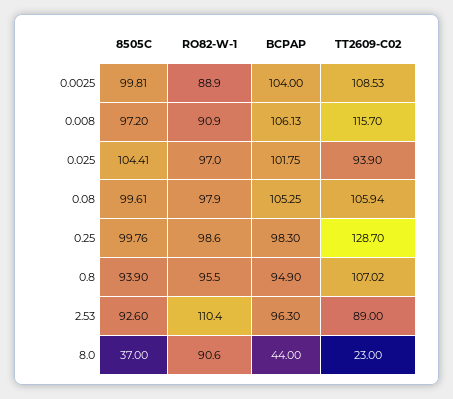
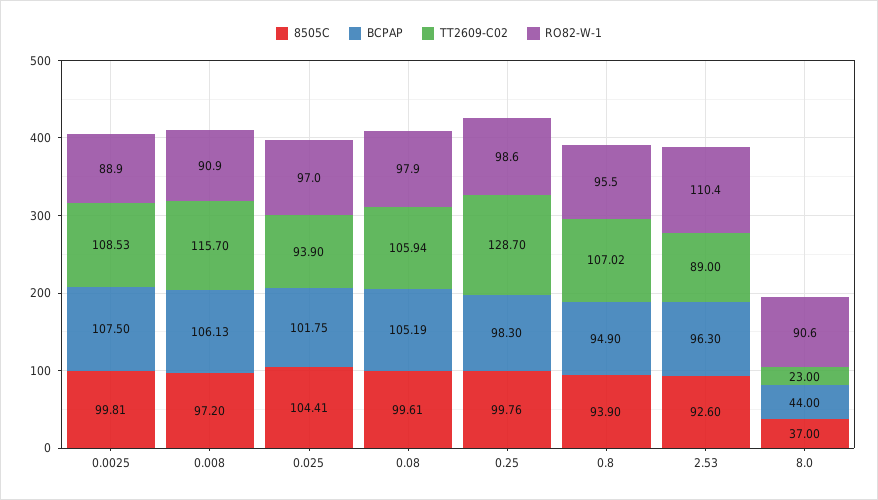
  {
    "8505C": {
      "0.0025": 99.81,
      "0.008": 97.2,
      "0.025": 104.41,
      "0.08": 99.61,
      "0.25": 99.76,
      "0.8": 93.9,
      "2.53": 92.6,
      "8.0": 37
    },
    "RO82-W-1": {
      "0.0025": 88.9,
      "0.008": 90.9,
      "0.025": 97,
      "0.08": 97.9,
      "0.25": 98.6,
      "0.8": 95.5,
      "2.53": 110.4,
      "8.0": 90.6
    },
    "BCPAP": {
-     "0.0025": 104,
+     "0.0025": 107.5,
      "0.008": 106.13,
      "0.025": 101.75,
-     "0.08": 105.25,
+     "0.08": 105.19,
      "0.25": 98.3,
      "0.8": 94.9,
      "2.53": 96.3,
      "8.0": 44
    },
    "TT2609-C02": {
      "0.0025": 108.53,
      "0.008": 115.7,
      "0.025": 93.9,
      "0.08": 105.94,
      "0.25": 128.7,
      "0.8": 107.02,
      "2.53": 89,
      "8.0": 23
    }
  }

